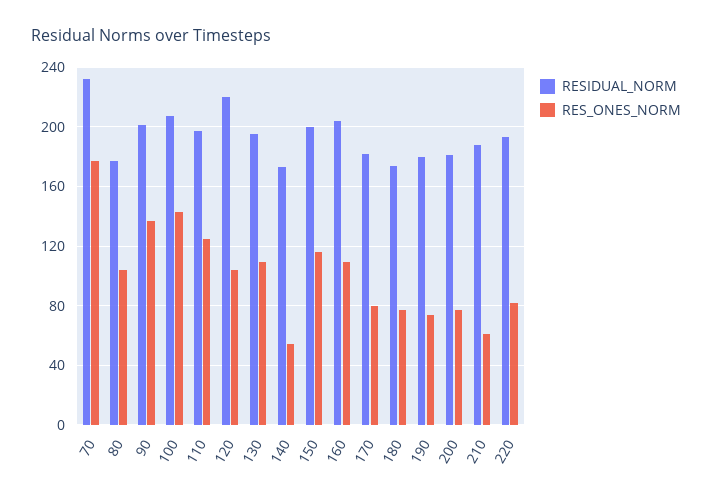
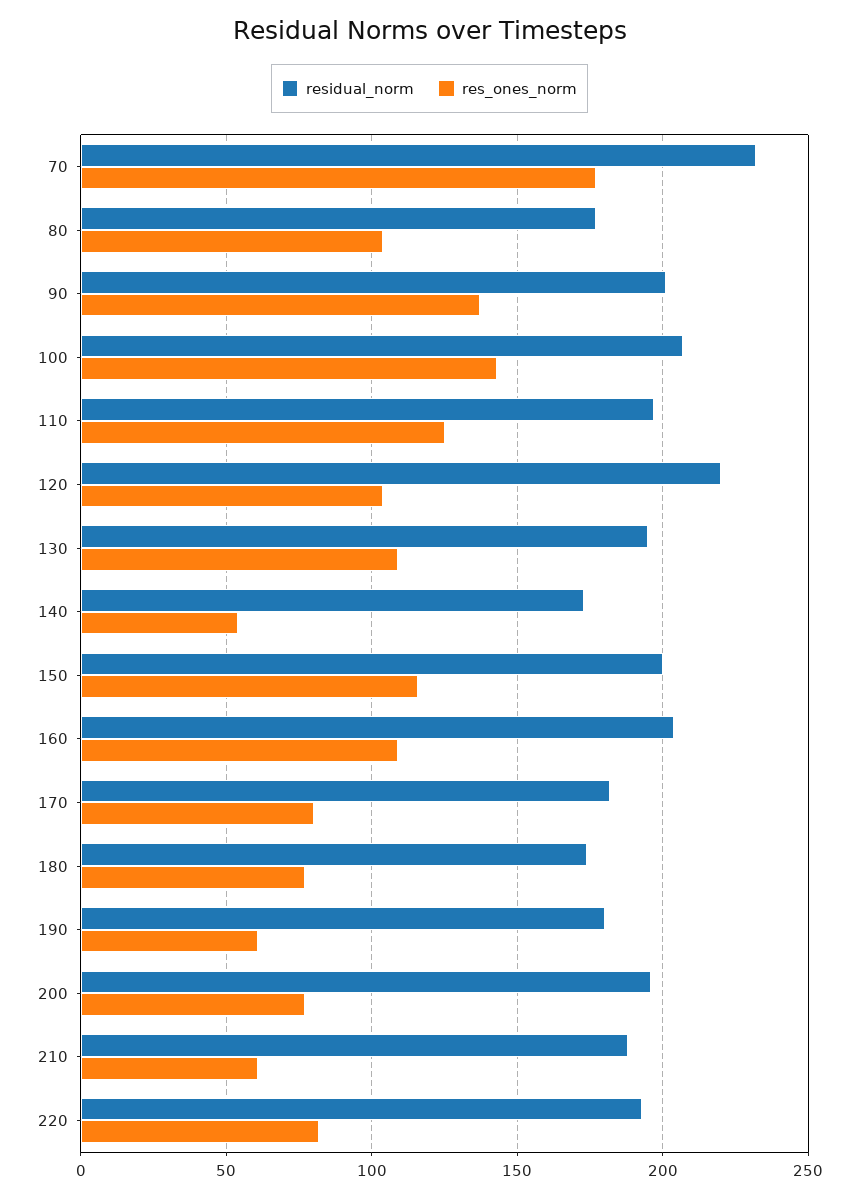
  {
    "RESIDUAL_NORM": {
      "70": 230,
      "80": 175,
      "90": 200,
      "100": 205,
      "110": 195,
      "120": 220,
      "130": 195,
      "140": 175,
      "150": 200,
      "160": 205,
      "170": 180,
      "180": 175,
      "190": 180,
-     "200": 180,
+     "200": 195,
      "210": 190,
      "220": 195
    },
    "RES_ONES_NORM": {
      "70": 175,
      "80": 105,
      "90": 135,
      "100": 145,
      "110": 125,
      "120": 105,
      "130": 110,
      "140": 55,
      "150": 115,
      "160": 110,
      "170": 80,
      "180": 75,
-     "190": 75,
+     "190": 60,
      "200": 75,
      "210": 60,
      "220": 80
    }
  }

